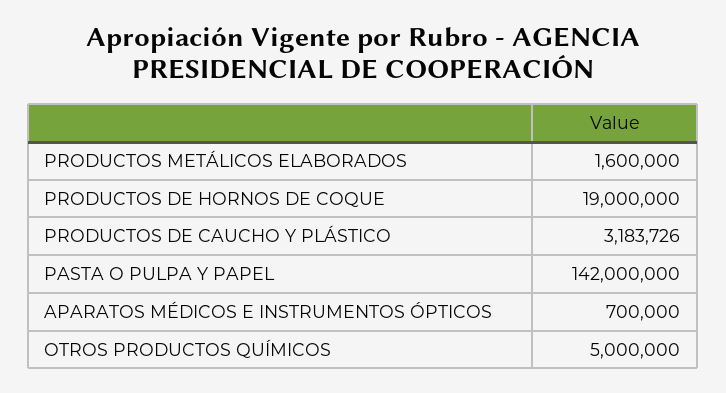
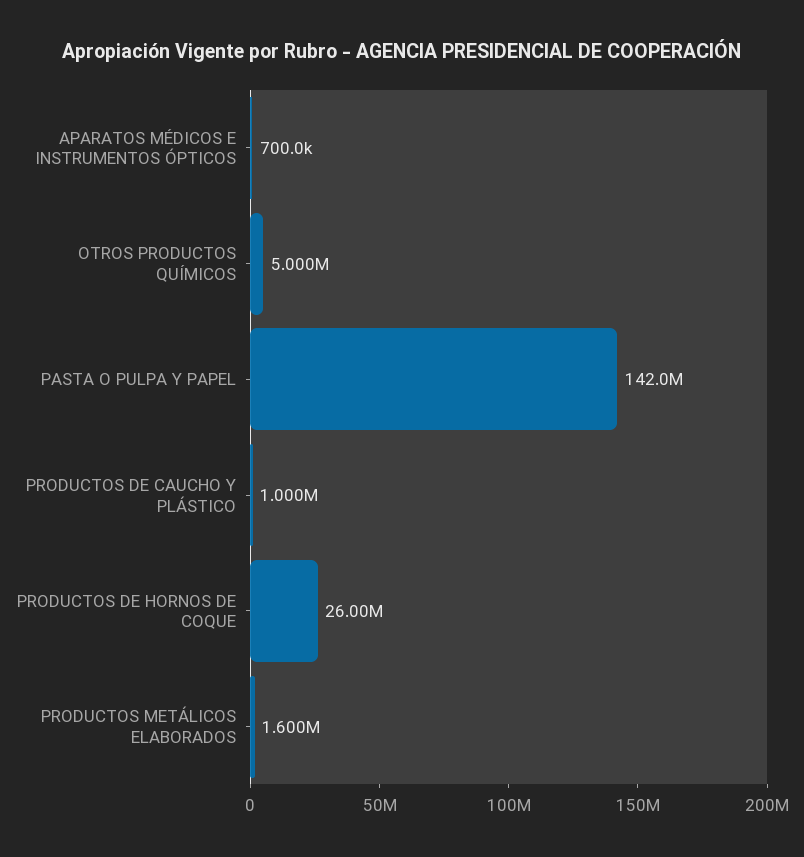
  {
    "PRODUCTOS METÁLICOS ELABORADOS": 1600000,
-   "PRODUCTOS DE HORNOS DE COQUE": 19000000,
+   "PRODUCTOS DE HORNOS DE COQUE": 26000000,
-   "PRODUCTOS DE CAUCHO Y PLÁSTICO": 3183726,
+   "PRODUCTOS DE CAUCHO Y PLÁSTICO": 1000000,
    "PASTA O PULPA Y PAPEL": 142000000,
    "APARATOS MÉDICOS E INSTRUMENTOS ÓPTICOS": 700000,
    "OTROS PRODUCTOS QUÍMICOS": 5000000
  }

